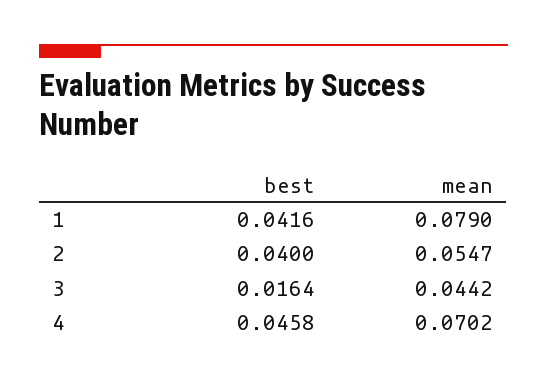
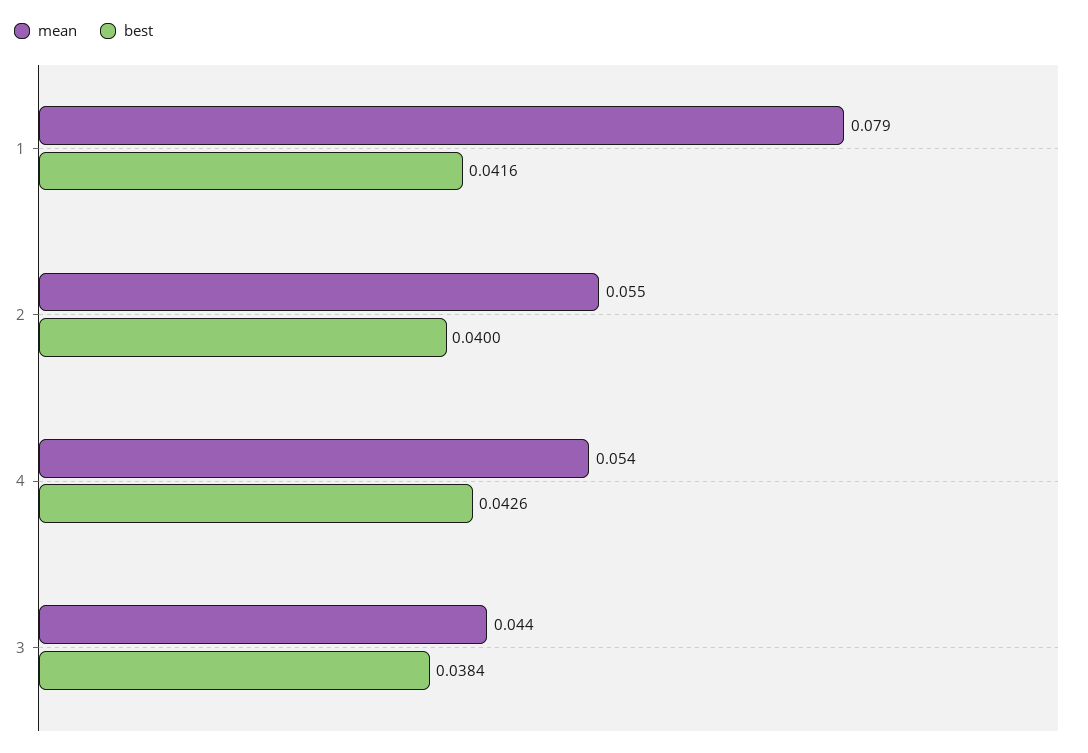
  {
    "best": {
      "1": 0.0416,
      "2": 0.04,
-     "3": 0.0164,
+     "3": 0.0384,
-     "4": 0.0458
+     "4": 0.0426
    },
    "mean": {
      "1": 0.079,
      "2": 0.0547,
      "3": 0.0442,
-     "4": 0.0702
+     "4": 0.054
    }
  }

